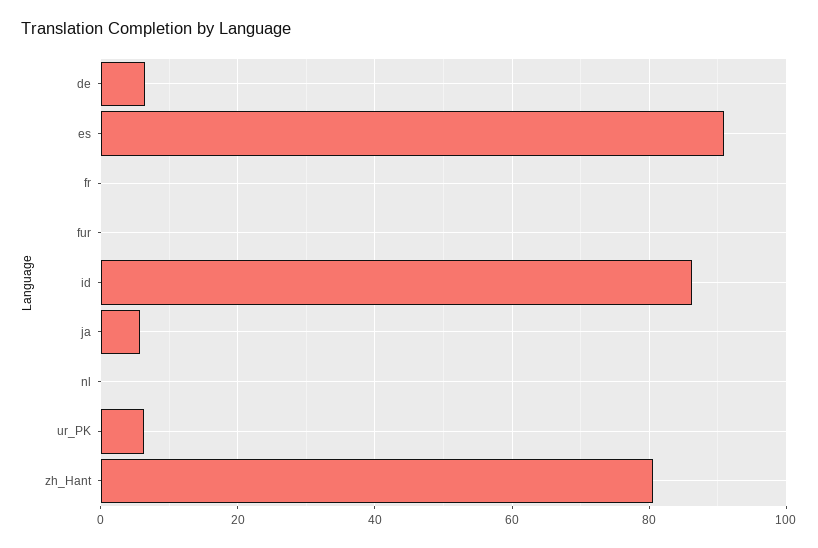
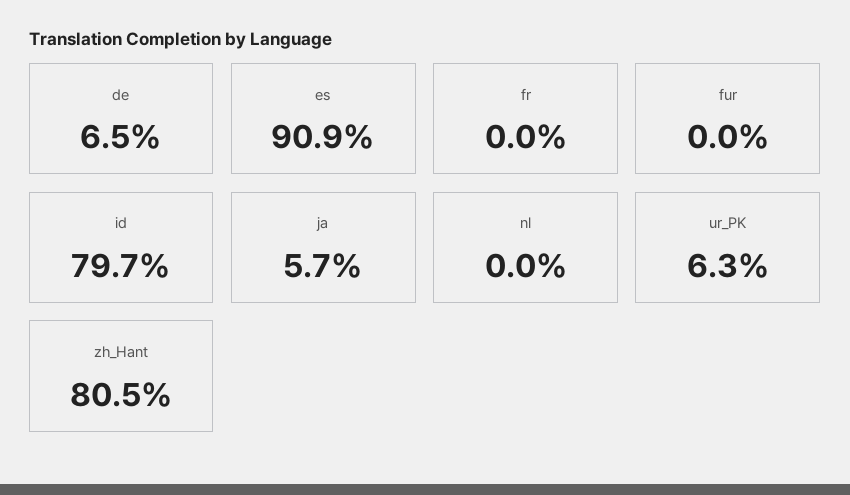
  {
    "de": 6.5,
    "es": 90.9,
    "fr": 0,
    "fur": 0,
-   "id": 86,
+   "id": 79.7,
    "ja": 5.7,
    "nl": 0,
    "ur_PK": 6.3,
    "zh_Hant": 80.5
  }

